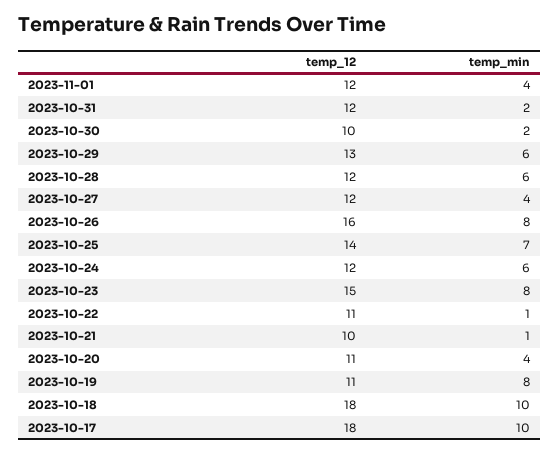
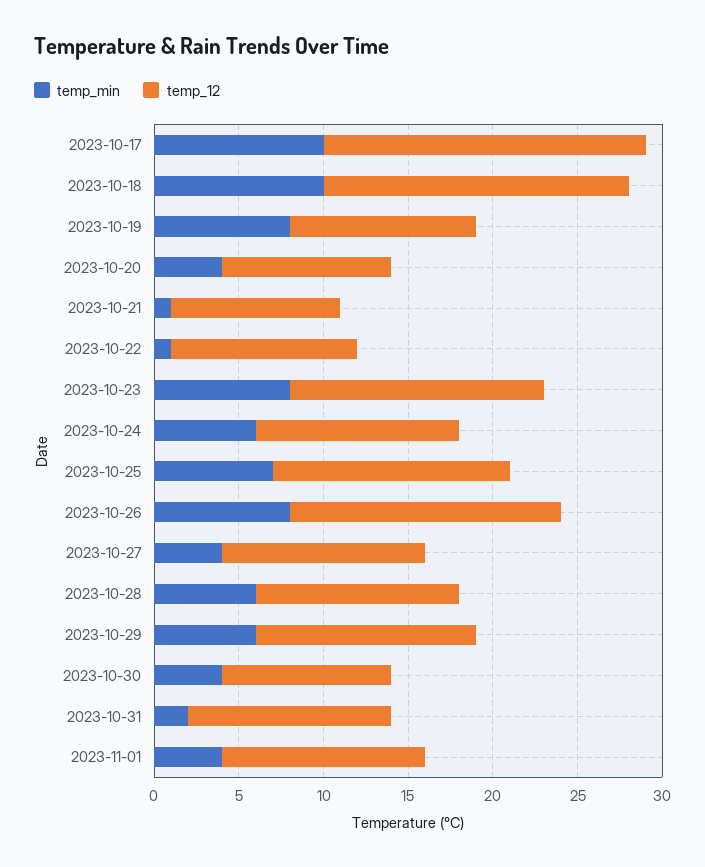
  {
    "temp_12": {
      "2023-11-01": 12,
      "2023-10-31": 12,
      "2023-10-30": 10,
      "2023-10-29": 13,
      "2023-10-28": 12,
      "2023-10-27": 12,
      "2023-10-26": 16,
      "2023-10-25": 14,
      "2023-10-24": 12,
      "2023-10-23": 15,
      "2023-10-22": 11,
      "2023-10-21": 10,
-     "2023-10-20": 11,
+     "2023-10-20": 10,
      "2023-10-19": 11,
      "2023-10-18": 18,
-     "2023-10-17": 18
+     "2023-10-17": 19
    },
    "temp_min": {
      "2023-11-01": 4,
      "2023-10-31": 2,
-     "2023-10-30": 2,
+     "2023-10-30": 4,
      "2023-10-29": 6,
      "2023-10-28": 6,
      "2023-10-27": 4,
      "2023-10-26": 8,
      "2023-10-25": 7,
      "2023-10-24": 6,
      "2023-10-23": 8,
      "2023-10-22": 1,
      "2023-10-21": 1,
      "2023-10-20": 4,
      "2023-10-19": 8,
      "2023-10-18": 10,
      "2023-10-17": 10
    }
  }

